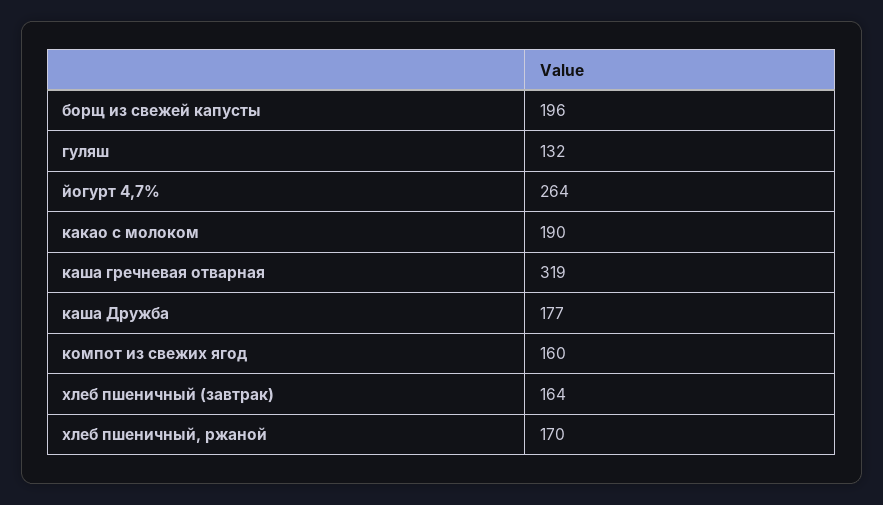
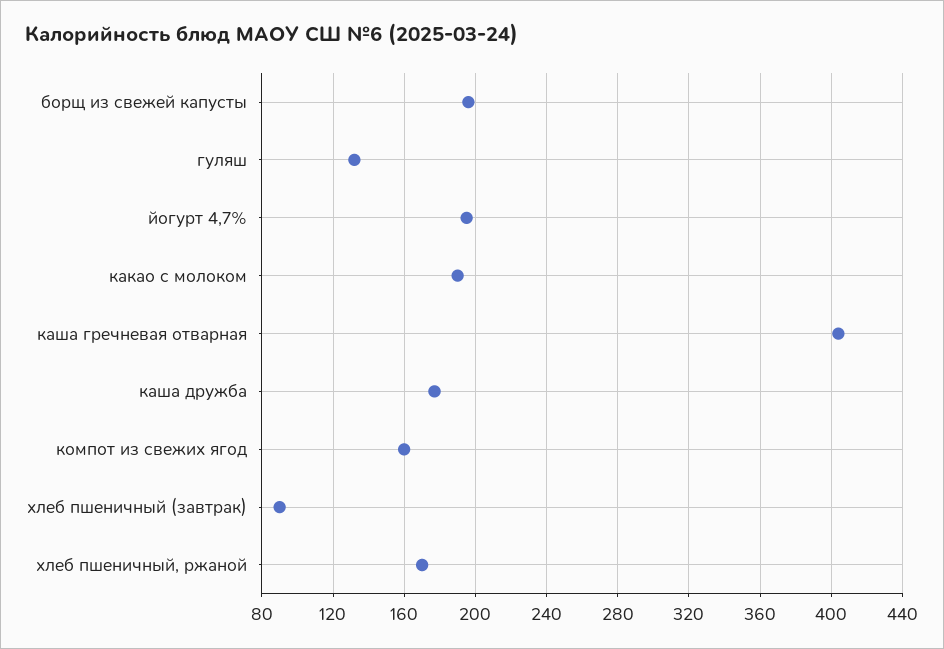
  {
    "борщ из свежей капусты": 196,
    "гуляш": 132,
-   "йогурт 4,7%": 264,
+   "йогурт 4,7%": 195,
    "какао с молоком": 190,
-   "каша гречневая отварная": 319,
+   "каша гречневая отварная": 405,
    "каша Дружба": 177,
    "компот из свежих ягод": 160,
-   "хлеб пшеничный (завтрак)": 164,
+   "хлеб пшеничный (завтрак)": 90,
    "хлеб пшеничный, ржаной": 170
  }

